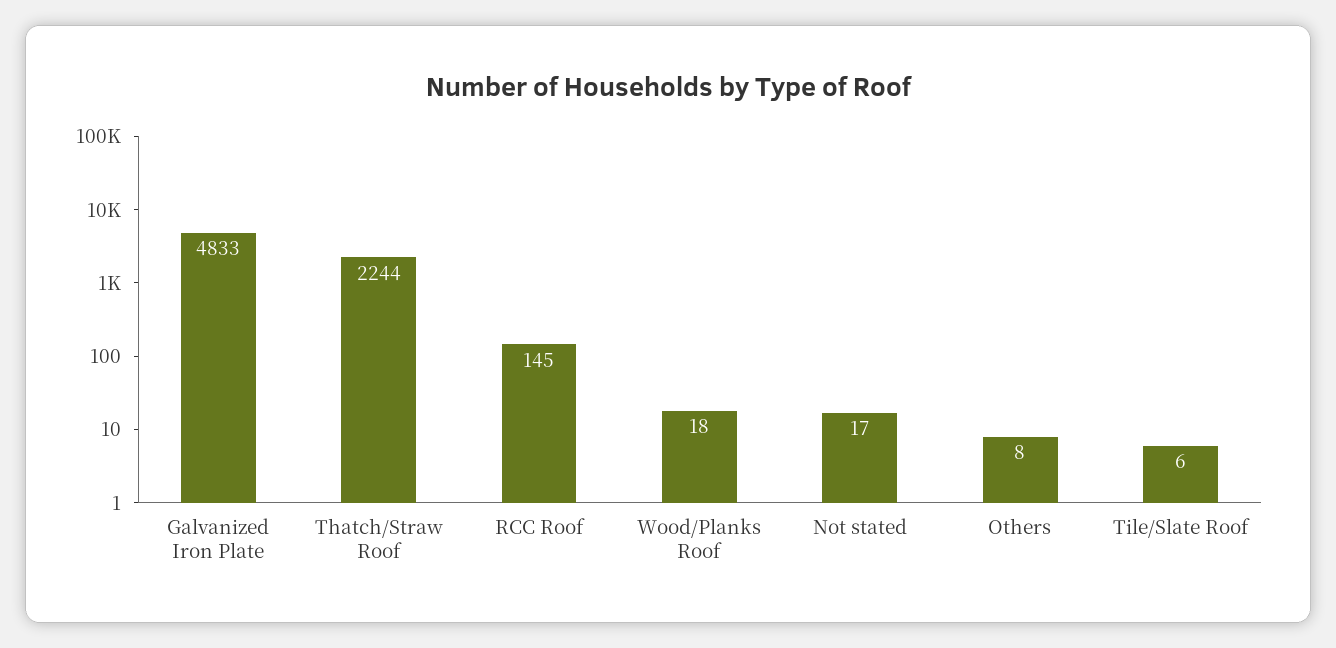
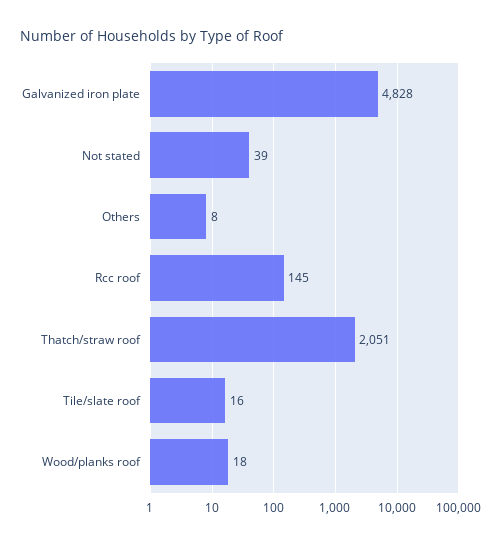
  {
-   "Galvanized Iron Plate": 4833,
+   "Galvanized Iron Plate": 4828,
-   "Thatch/Straw Roof": 2244,
+   "Thatch/Straw Roof": 2051,
    "RCC Roof": 145,
    "Wood/Planks Roof": 18,
-   "Not stated": 17,
+   "Not stated": 39,
    "Others": 8,
-   "Tile/Slate Roof": 6
+   "Tile/Slate Roof": 16
  }

